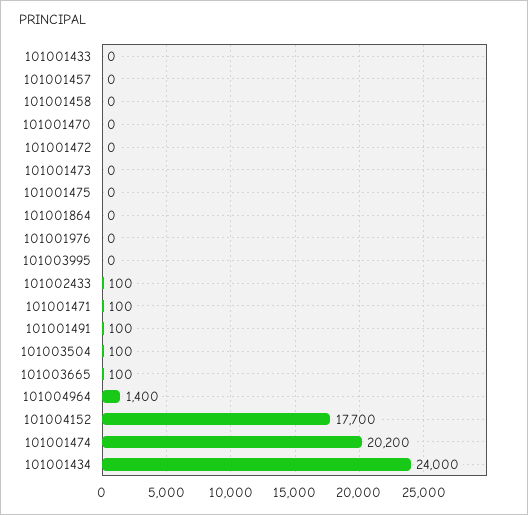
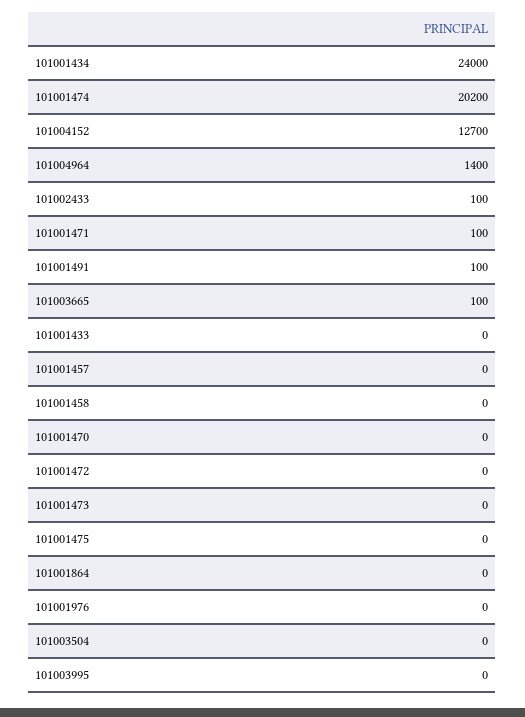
  {
    "101001433": 0,
    "101001457": 0,
    "101001458": 0,
    "101001470": 0,
    "101001472": 0,
    "101001473": 0,
    "101001475": 0,
    "101001864": 0,
    "101001976": 0,
    "101003995": 0,
    "101002433": 100,
    "101001471": 100,
    "101001491": 100,
-   "101003504": 100,
+   "101003504": 0,
    "101003665": 100,
    "101004964": 1400,
-   "101004152": 17700,
+   "101004152": 12700,
    "101001474": 20200,
    "101001434": 24000
  }

